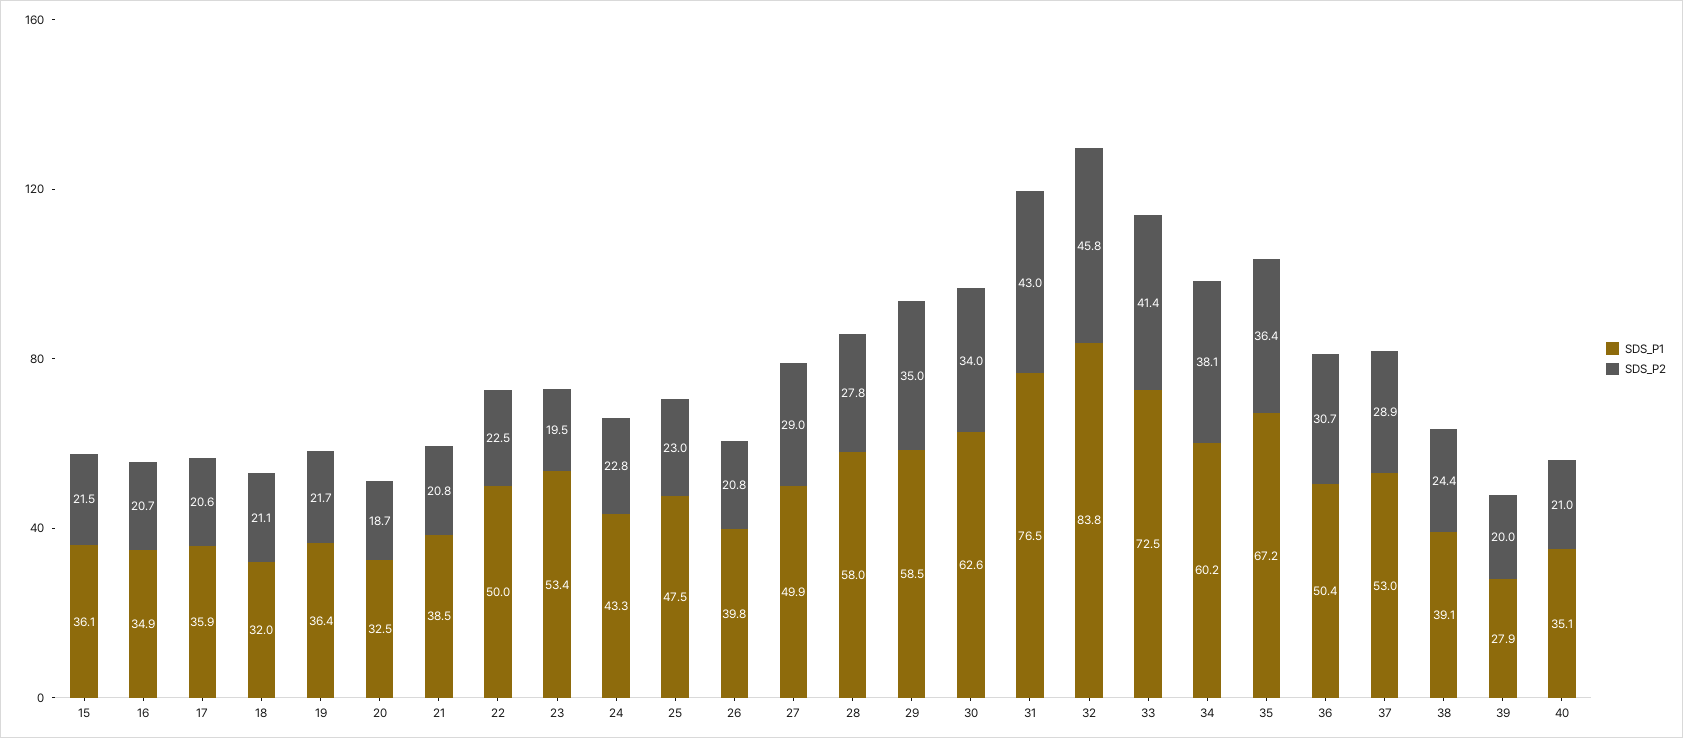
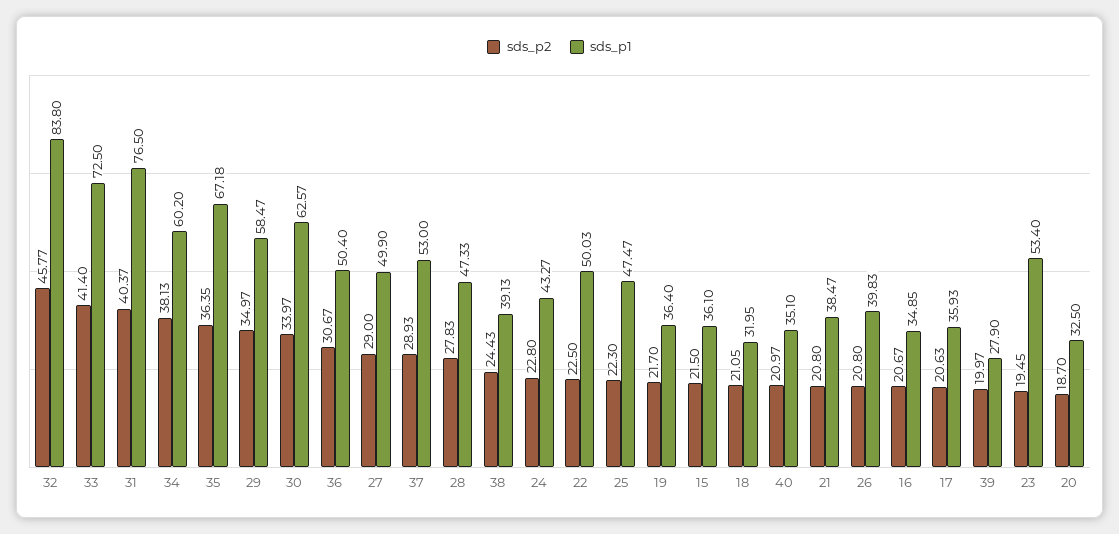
  {
    "SDS_P1": {
      "15": 36.1,
      "16": 34.85,
      "17": 35.93,
      "18": 31.95,
      "19": 36.4,
      "20": 32.5,
      "21": 38.47,
      "22": 50.03,
      "23": 53.4,
      "24": 43.27,
      "25": 47.47,
      "26": 39.83,
      "27": 49.9,
-     "28": 58,
+     "28": 47.33,
      "29": 58.47,
      "30": 62.57,
      "31": 76.5,
      "32": 83.8,
      "33": 72.5,
      "34": 60.2,
      "35": 67.18,
      "36": 50.4,
      "37": 53,
      "38": 39.13,
      "39": 27.9,
      "40": 35.1
    },
    "SDS_P2": {
      "15": 21.5,
      "16": 20.67,
      "17": 20.63,
      "18": 21.05,
      "19": 21.7,
      "20": 18.7,
      "21": 20.8,
      "22": 22.5,
      "23": 19.45,
      "24": 22.8,
-     "25": 23,
+     "25": 22.3,
      "26": 20.8,
      "27": 29,
      "28": 27.83,
      "29": 34.97,
      "30": 33.97,
-     "31": 43,
+     "31": 40.37,
      "32": 45.77,
      "33": 41.4,
      "34": 38.13,
      "35": 36.35,
      "36": 30.67,
      "37": 28.93,
      "38": 24.43,
      "39": 19.97,
      "40": 20.97
    }
  }

